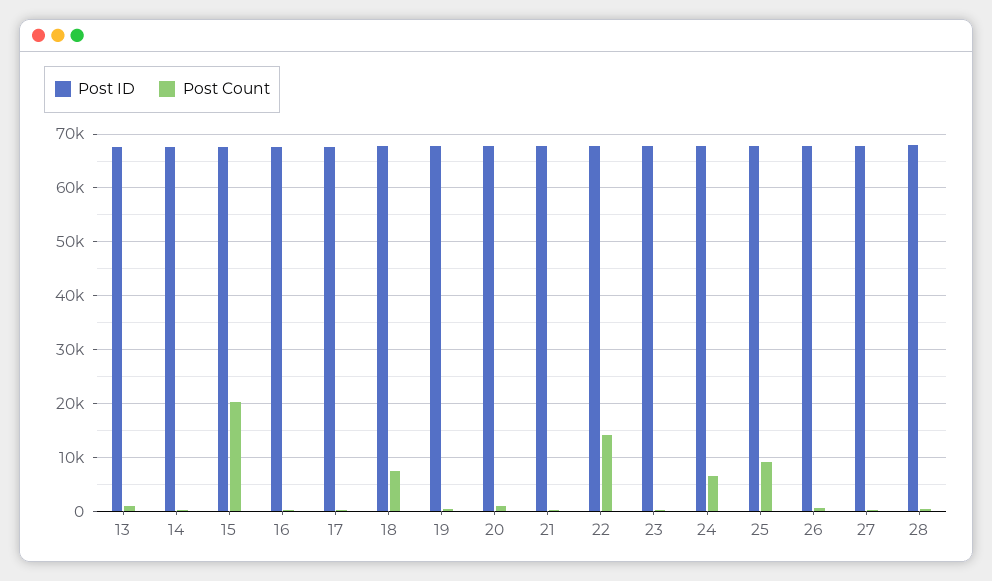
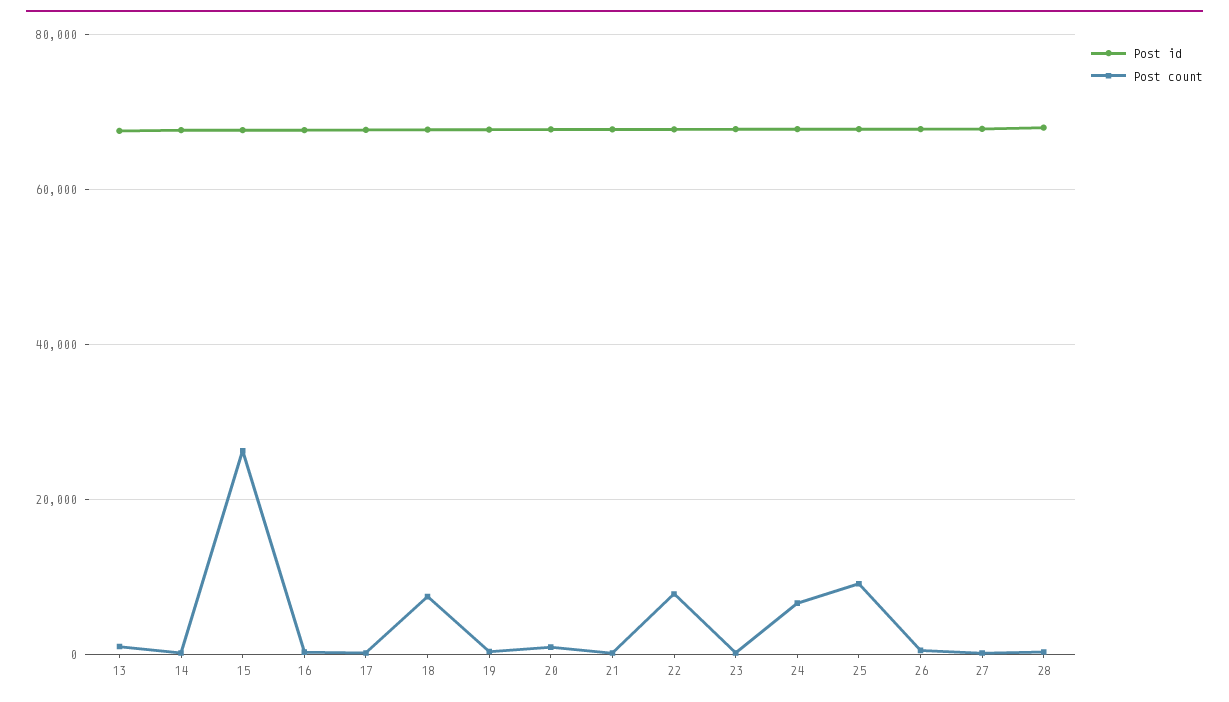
  {
    "Post ID": {
      "13": 68000,
      "14": 68000,
      "15": 68000,
      "16": 68000,
      "17": 68000,
      "18": 68000,
      "19": 68000,
      "20": 68000,
      "21": 68000,
      "22": 68000,
      "23": 68000,
      "24": 68000,
      "25": 68000,
      "26": 68000,
      "27": 68000,
      "28": 68000
    },
    "Post Count": {
      "13": 2000,
      "14": 0,
-     "15": 20000,
+     "15": 26000,
      "16": 0,
      "17": 0,
      "18": 8000,
      "19": 0,
      "20": 0,
      "21": 0,
-     "22": 14000,
+     "22": 8000,
      "23": 0,
      "24": 6000,
      "25": 10000,
      "26": 0,
      "27": 0,
      "28": 0
    }
  }

